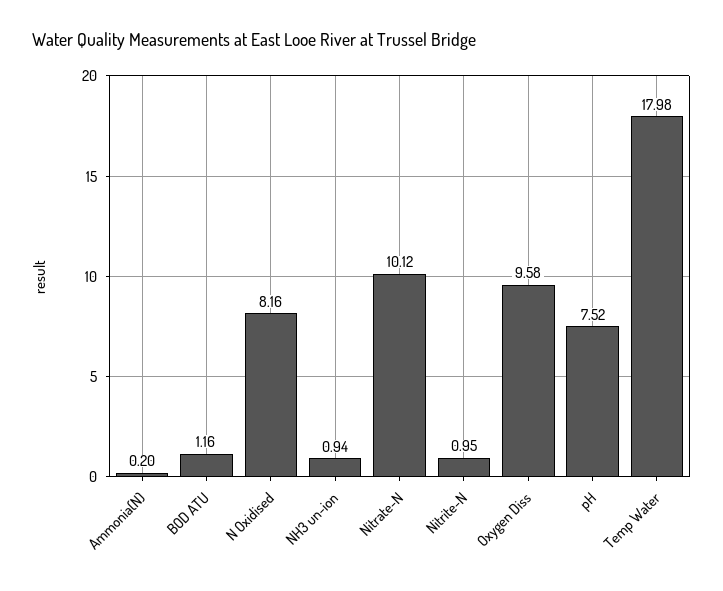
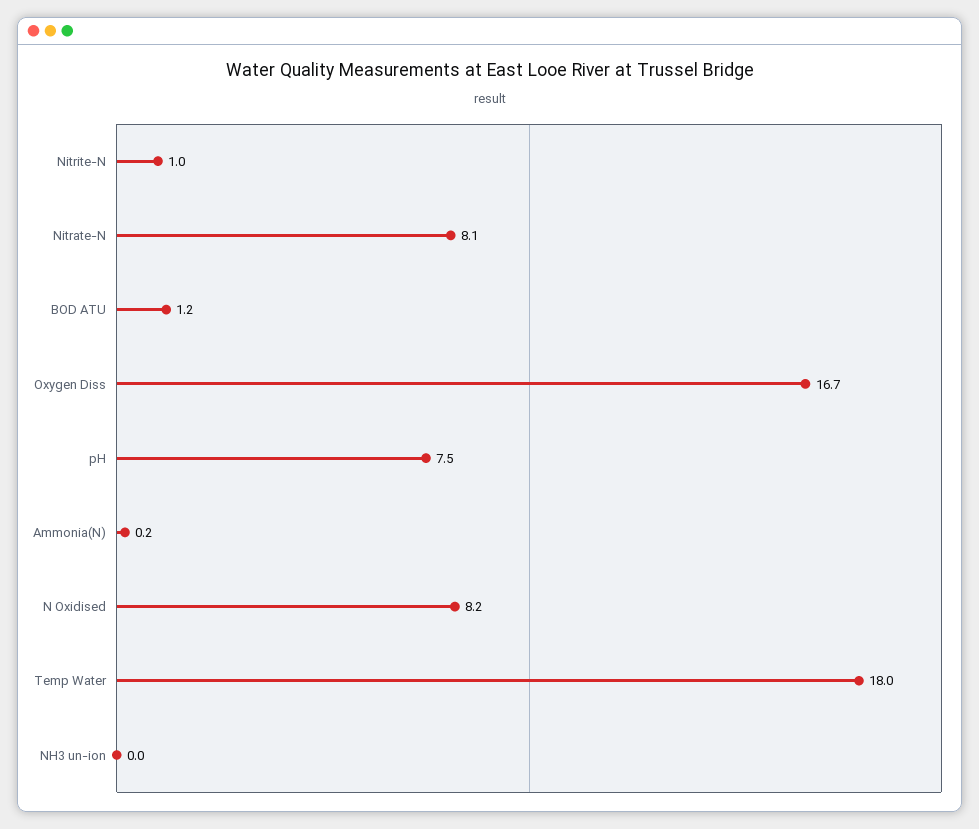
  {
    "Ammonia(N)": 0.2,
    "BOD ATU": 1.16,
    "N Oxidised": 8.16,
-   "NH3 un-ion": 0.94,
+   "NH3 un-ion": 0,
-   "Nitrate-N": 10.12,
+   "Nitrate-N": 8.1,
    "Nitrite-N": 0.95,
-   "Oxygen Diss": 9.58,
+   "Oxygen Diss": 16.7,
    "pH": 7.52,
    "Temp Water": 17.98
  }

